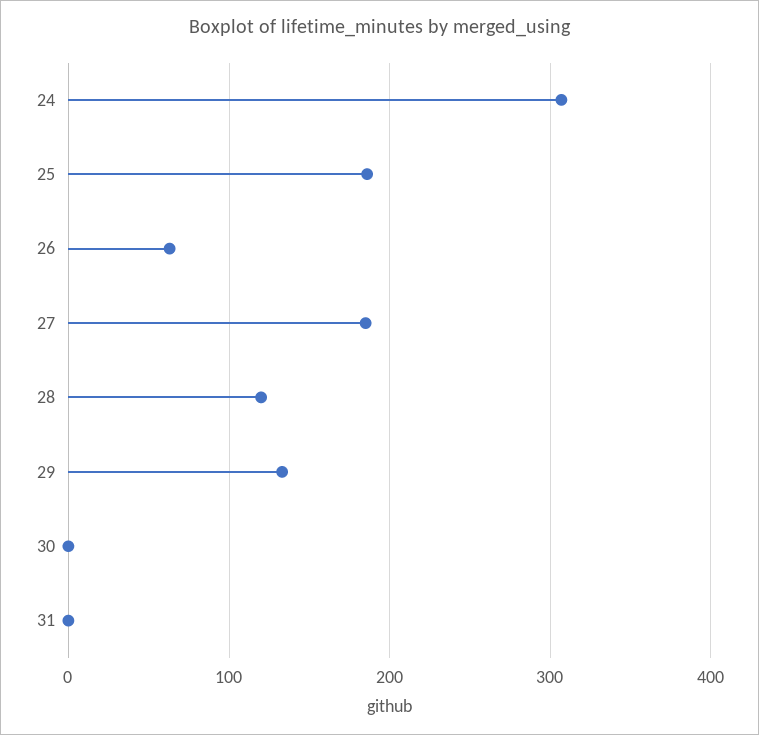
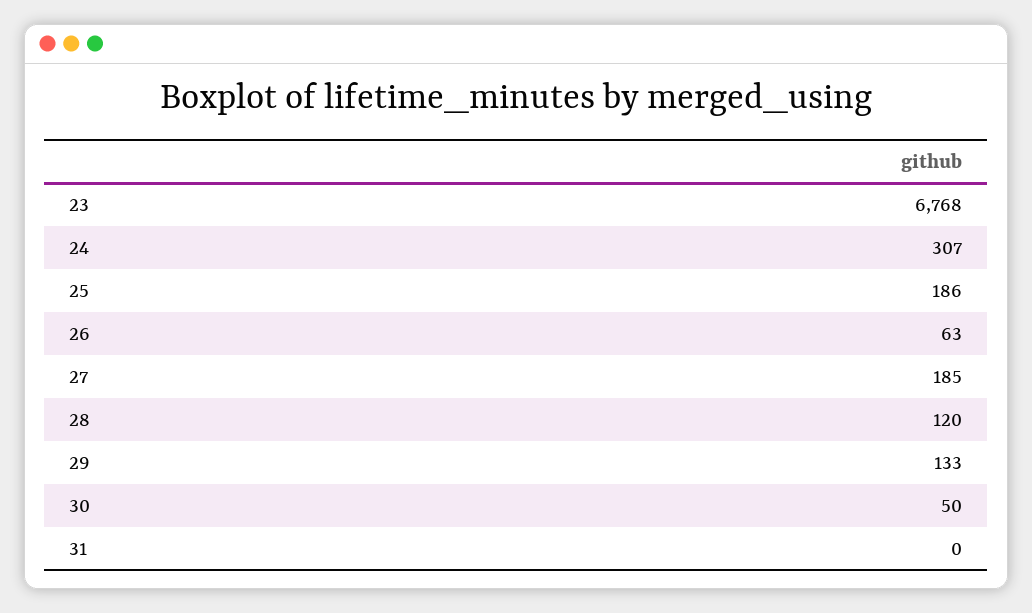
  {
    "24": 307,
    "25": 186,
    "26": 63,
    "27": 185,
    "28": 120,
    "29": 133,
-   "30": 0,
+   "30": 50,
-   "31": 0
+   "31": 0,
+   "23": 6768
  }

